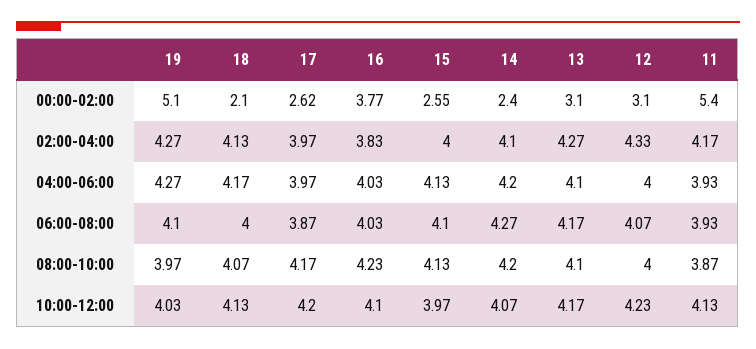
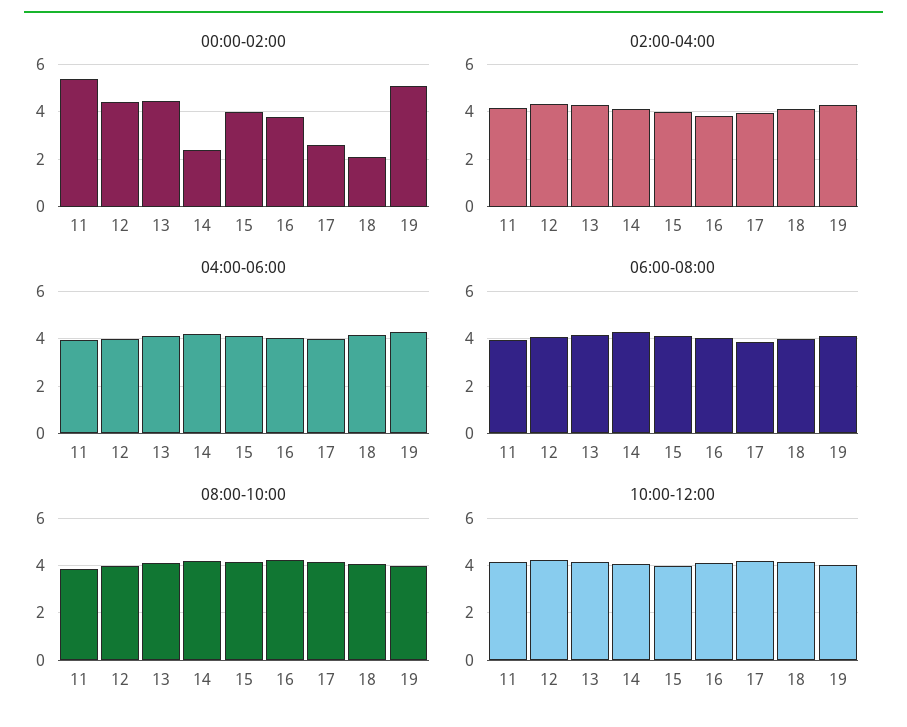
  {
    "00:00-02:00": {
      "19": 5.1,
      "18": 2.1,
      "17": 2.62,
      "16": 3.77,
-     "15": 2.55,
+     "15": 4,
      "14": 2.4,
-     "13": 3.1,
+     "13": 4.5,
-     "12": 3.1,
+     "12": 4.5,
      "11": 5.4
    },
    "02:00-04:00": {
      "19": 4.27,
      "18": 4.13,
      "17": 3.97,
      "16": 3.83,
      "15": 4,
      "14": 4.1,
      "13": 4.27,
      "12": 4.33,
      "11": 4.17
    },
    "04:00-06:00": {
      "19": 4.27,
      "18": 4.17,
      "17": 3.97,
      "16": 4.03,
      "15": 4.13,
      "14": 4.2,
      "13": 4.1,
      "12": 4,
      "11": 3.93
    },
    "06:00-08:00": {
      "19": 4.1,
      "18": 4,
      "17": 3.87,
      "16": 4.03,
      "15": 4.1,
      "14": 4.27,
      "13": 4.17,
      "12": 4.07,
      "11": 3.93
    },
    "08:00-10:00": {
      "19": 3.97,
      "18": 4.07,
      "17": 4.17,
      "16": 4.23,
      "15": 4.13,
      "14": 4.2,
      "13": 4.1,
      "12": 4,
      "11": 3.87
    },
    "10:00-12:00": {
      "19": 4.03,
      "18": 4.13,
      "17": 4.2,
      "16": 4.1,
      "15": 3.97,
      "14": 4.07,
      "13": 4.17,
      "12": 4.23,
      "11": 4.13
    }
  }

